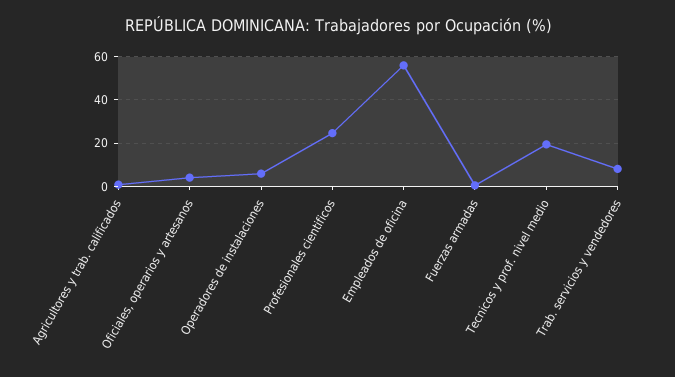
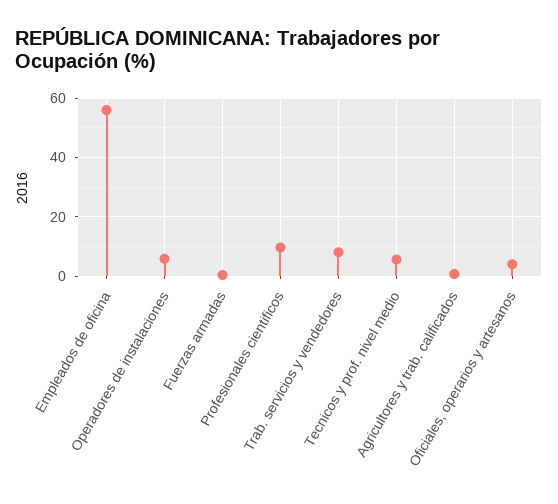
  {
    "Agricultores y trab. calificados": 0,
    "Oficiales, operarios y artesanos": 5,
    "Operadores de instalaciones": 5,
-   "Profesionales cientificos": 25,
+   "Profesionales cientificos": 10,
    "Empleados de oficina": 55,
    "Fuerzas armadas": 0,
-   "Tecnicos y prof. nivel medio": 20,
+   "Tecnicos y prof. nivel medio": 5,
    "Trab. servicios y vendedores": 7.5
  }

